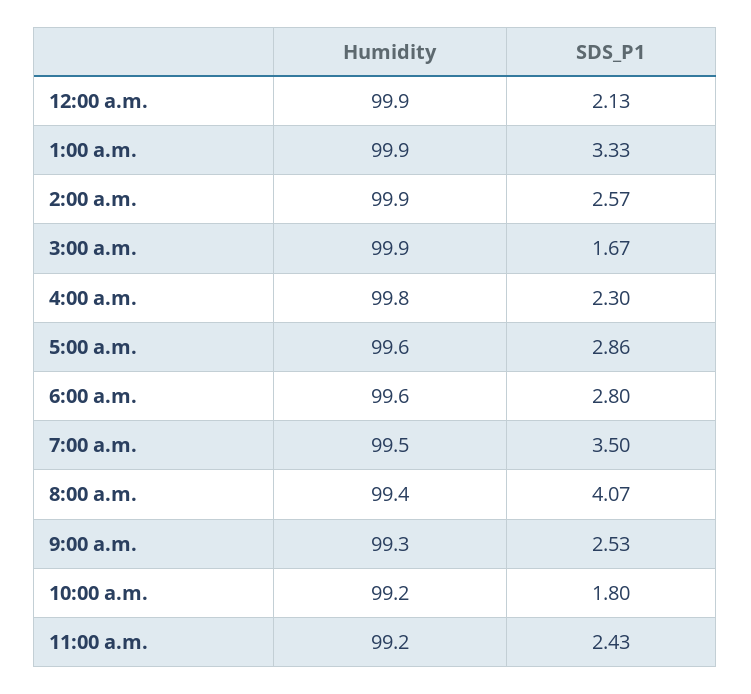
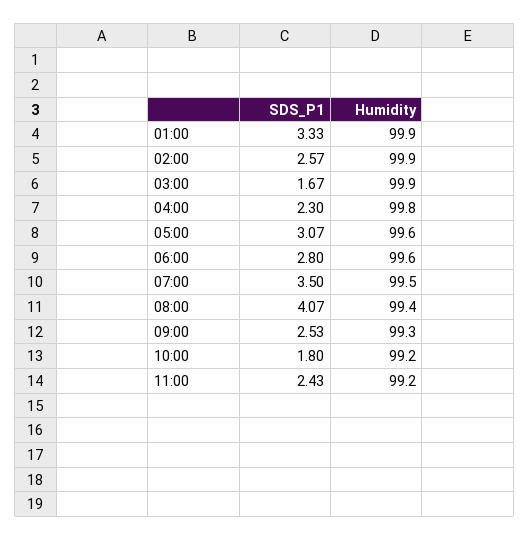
  {
    "Humidity": {
-     "12:00 a.m.": 99.9,
      "1:00 a.m.": 99.9,
      "2:00 a.m.": 99.9,
      "3:00 a.m.": 99.9,
      "4:00 a.m.": 99.8,
      "5:00 a.m.": 99.6,
      "6:00 a.m.": 99.6,
      "7:00 a.m.": 99.5,
      "8:00 a.m.": 99.4,
      "9:00 a.m.": 99.3,
      "10:00 a.m.": 99.2,
      "11:00 a.m.": 99.2
    },
    "SDS_P1": {
-     "12:00 a.m.": 2.13,
      "1:00 a.m.": 3.33,
      "2:00 a.m.": 2.57,
      "3:00 a.m.": 1.67,
      "4:00 a.m.": 2.3,
-     "5:00 a.m.": 2.86,
+     "5:00 a.m.": 3.07,
      "6:00 a.m.": 2.8,
      "7:00 a.m.": 3.5,
      "8:00 a.m.": 4.07,
      "9:00 a.m.": 2.53,
      "10:00 a.m.": 1.8,
      "11:00 a.m.": 2.43
    }
  }

